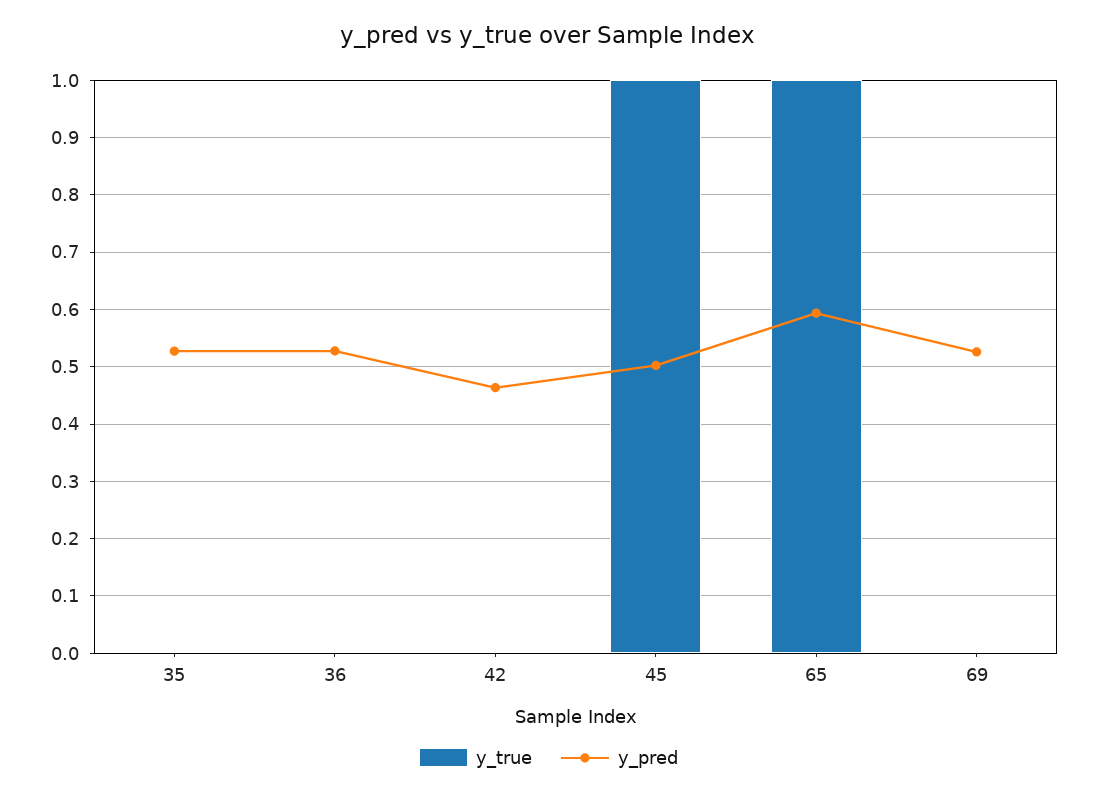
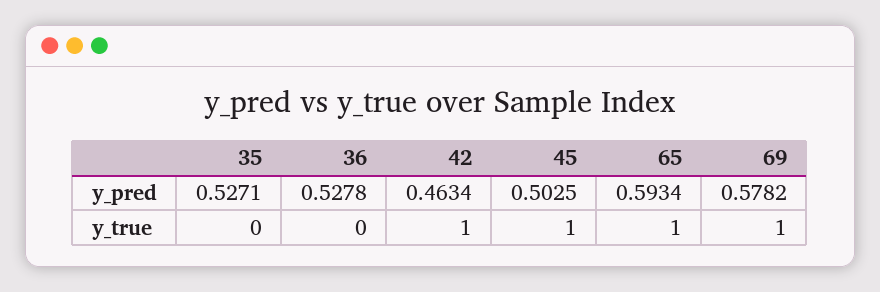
  {
    "y_true": {
      "35": 0,
      "36": 0,
-     "42": 0,
+     "42": 1,
      "45": 1,
      "65": 1,
-     "69": 0
+     "69": 1
    },
    "y_pred": {
      "35": 0.5271,
      "36": 0.5278,
      "42": 0.4634,
      "45": 0.5025,
      "65": 0.5934,
-     "69": 0.52
+     "69": 0.5782
    }
  }

